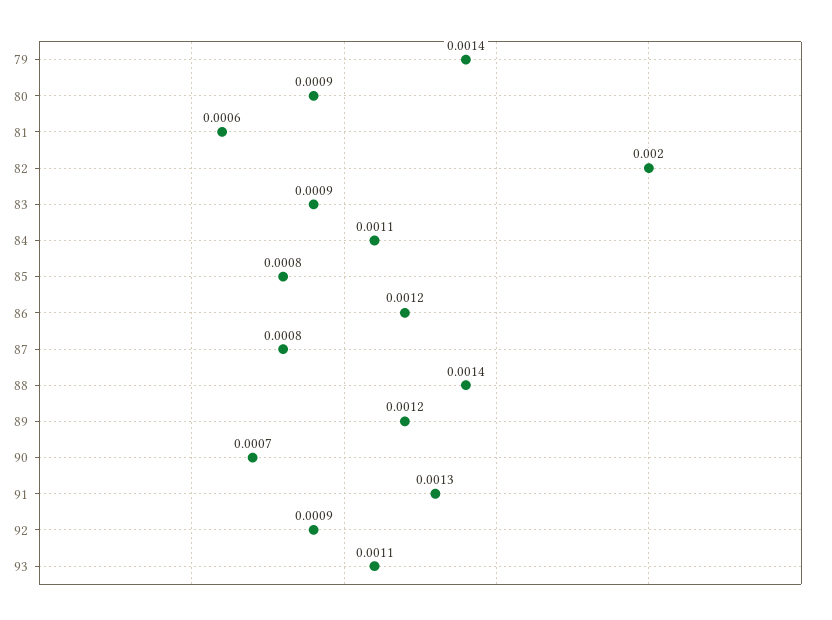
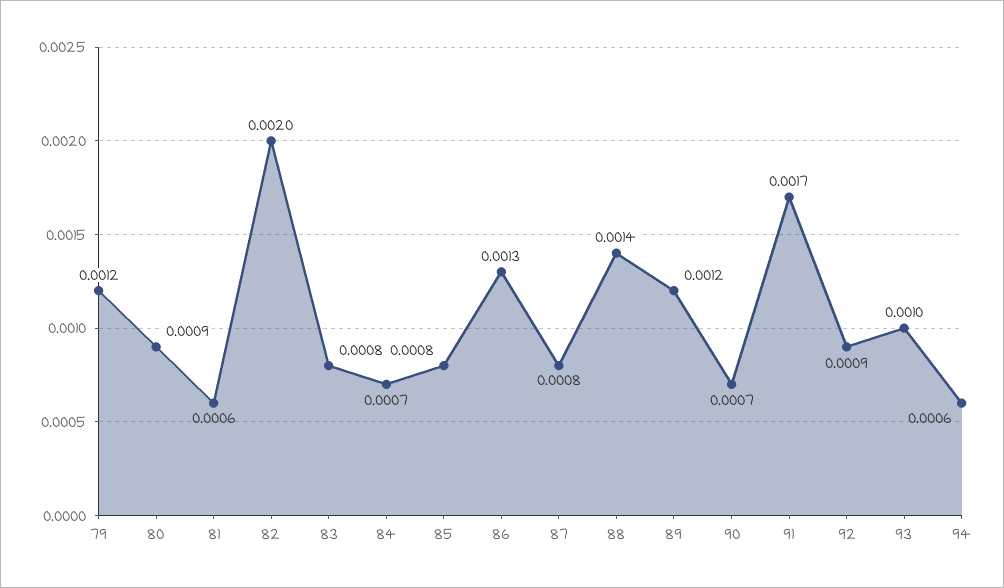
  {
-   "79": 0.0014,
+   "79": 0.0012,
    "80": 0.0009,
    "81": 0.0006,
    "82": 0.002,
-   "83": 0.0009,
+   "83": 0.0008,
-   "84": 0.0011,
+   "84": 0.0007,
    "85": 0.0008,
-   "86": 0.0012,
+   "86": 0.0013,
    "87": 0.0008,
    "88": 0.0014,
    "89": 0.0012,
    "90": 0.0007,
-   "91": 0.0013,
+   "91": 0.0017,
    "92": 0.0009,
-   "93": 0.0011
+   "93": 0.001,
+   "94": 0.0006
  }

